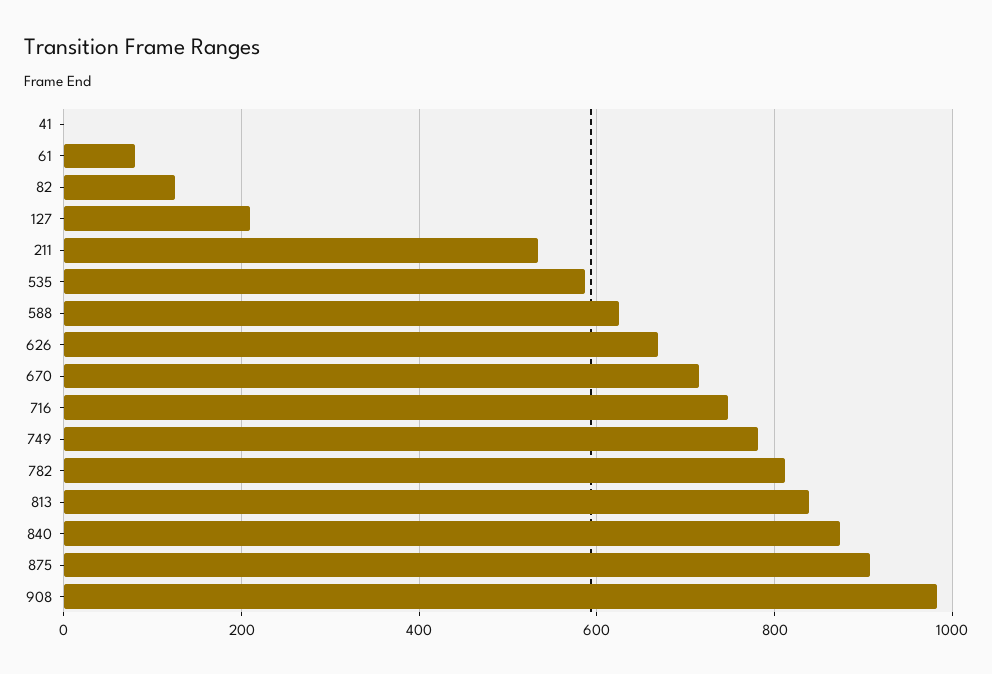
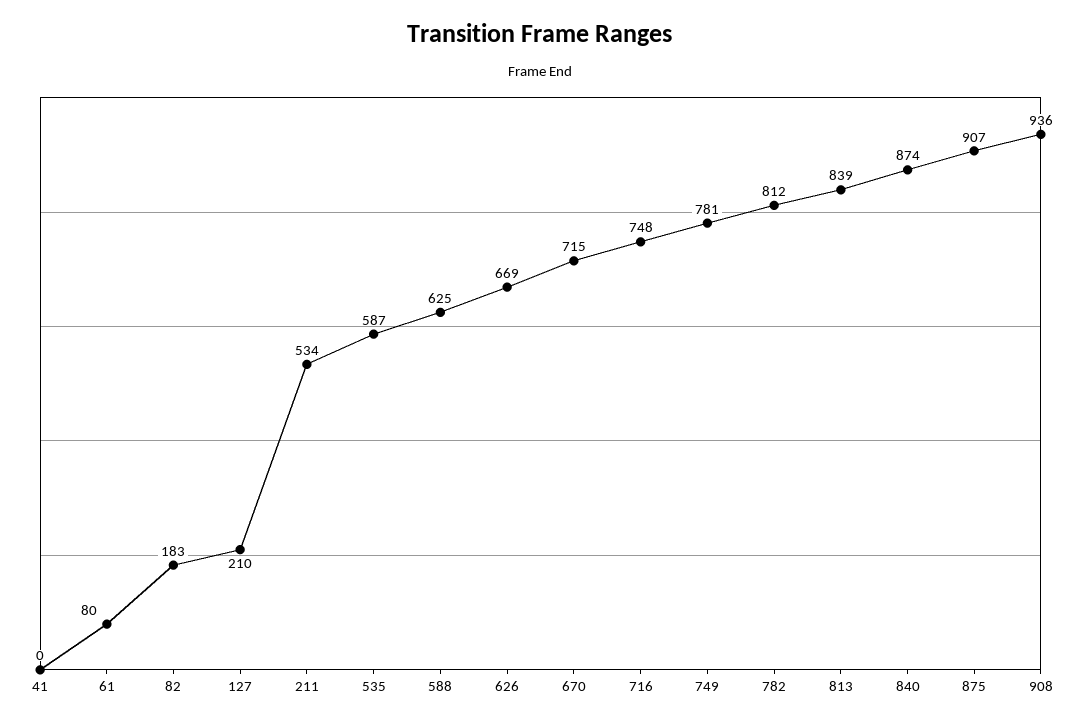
  {
    "41": 0,
    "61": 80,
-   "82": 120,
+   "82": 183,
    "127": 210,
    "211": 534,
    "535": 587,
    "588": 625,
    "626": 669,
    "670": 715,
    "716": 748,
    "749": 781,
    "782": 812,
    "813": 839,
    "840": 874,
    "875": 907,
-   "908": 980
+   "908": 936
  }

